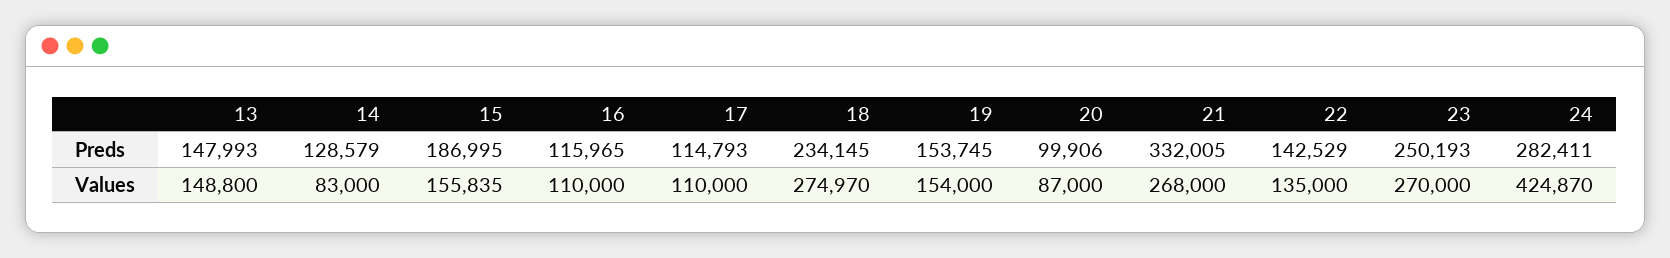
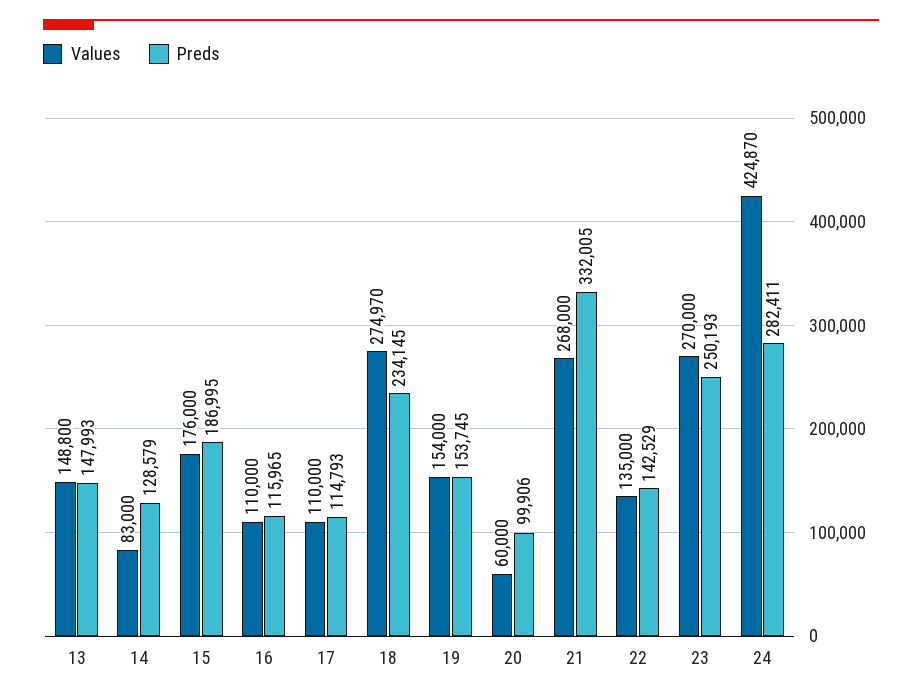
  {
    "Preds": {
      "13": 147993,
      "14": 128579,
      "15": 186995,
      "16": 115965,
      "17": 114793,
      "18": 234145,
      "19": 153745,
      "20": 99906,
      "21": 332005,
      "22": 142529,
      "23": 250193,
      "24": 282411
    },
    "Values": {
      "13": 148800,
      "14": 83000,
-     "15": 155835,
+     "15": 176000,
      "16": 110000,
      "17": 110000,
      "18": 274970,
      "19": 154000,
-     "20": 87000,
+     "20": 60000,
      "21": 268000,
      "22": 135000,
      "23": 270000,
      "24": 424870
    }
  }

